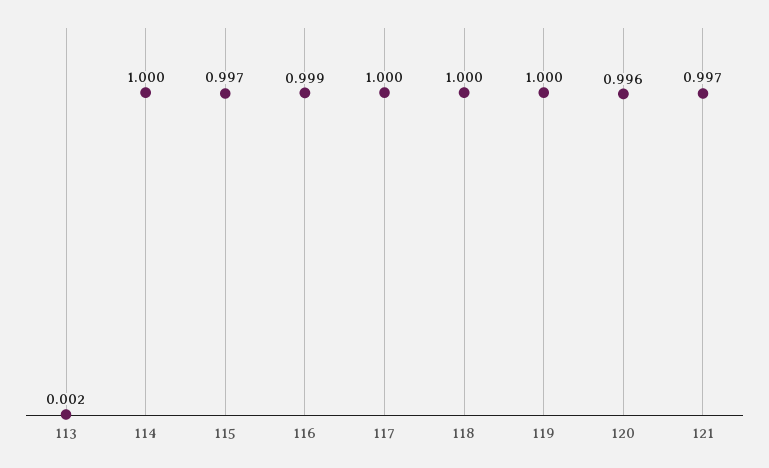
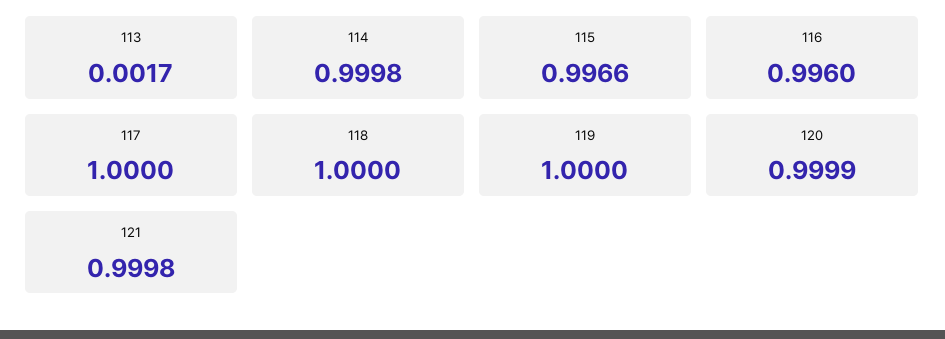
  {
    "113": 0.0017,
    "114": 0.9998,
    "115": 0.9966,
-   "116": 0.999,
+   "116": 0.996,
    "117": 1,
    "118": 1,
    "119": 1,
-   "120": 0.996,
+   "120": 0.9999,
-   "121": 0.997
+   "121": 0.9998
  }

